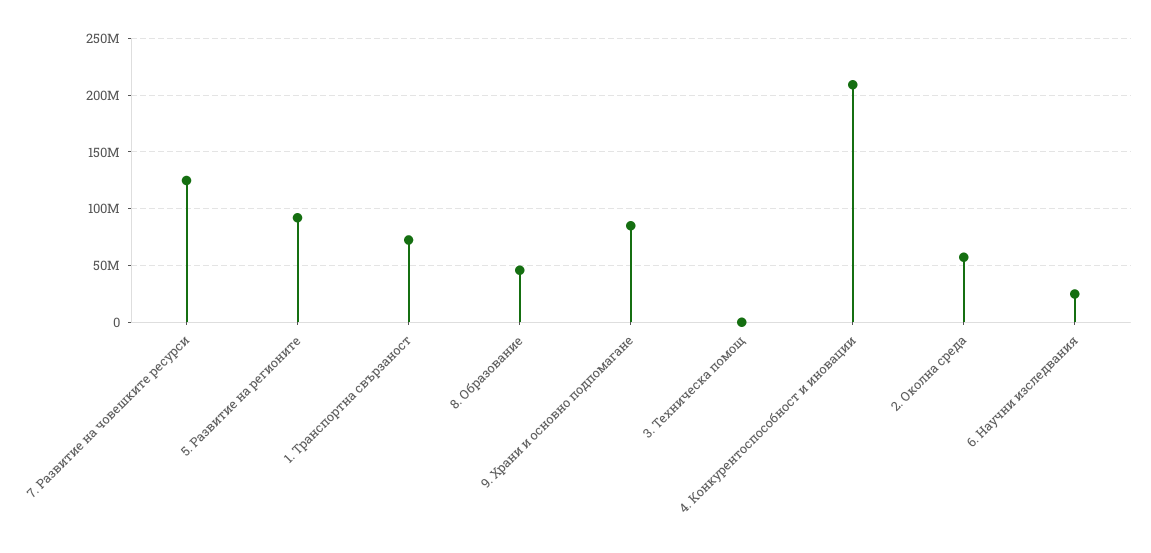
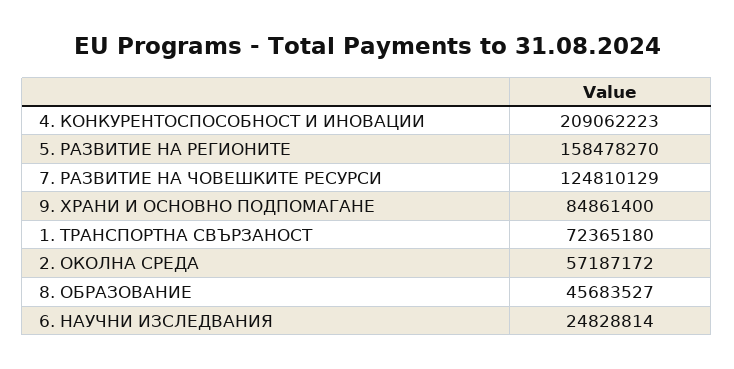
  {
    "7. Развитие на човешките ресурси": 124810129,
-   "5. Развитие на регионите": 90000000,
+   "5. Развитие на регионите": 158478270,
    "1. Транспортна свързаност": 72365180,
    "8. Образование": 45683527,
    "9. Храни и основно подпомагане": 84861400,
-   "3. Техническа помощ": 0,
    "4. Конкурентоспособност и иновации": 209062223,
    "2. Околна среда": 57187172,
    "6. Научни изследвания": 24828814
  }

